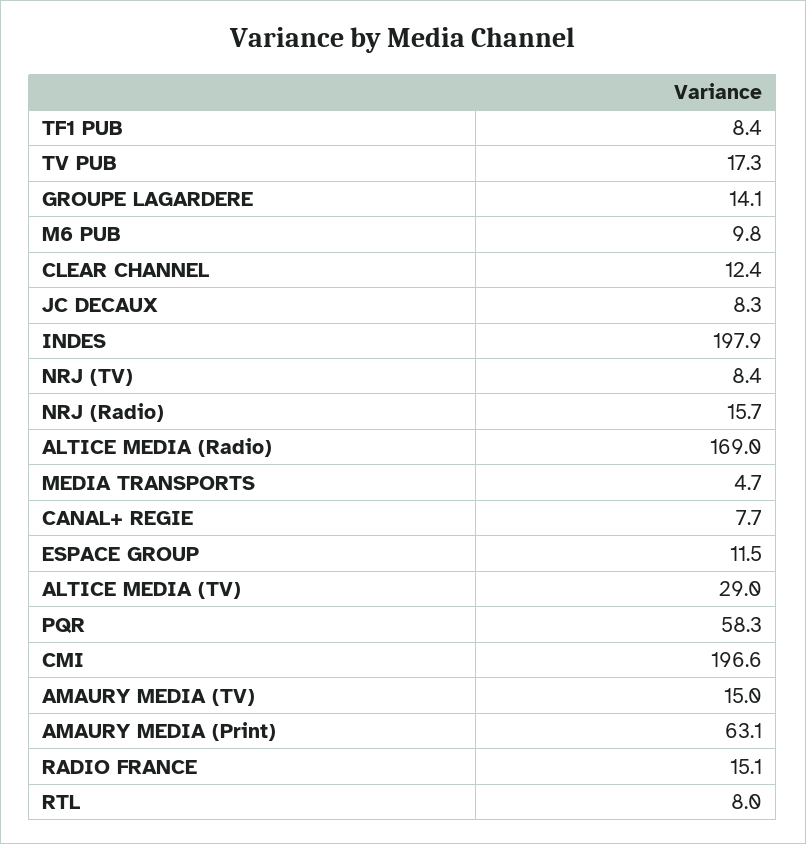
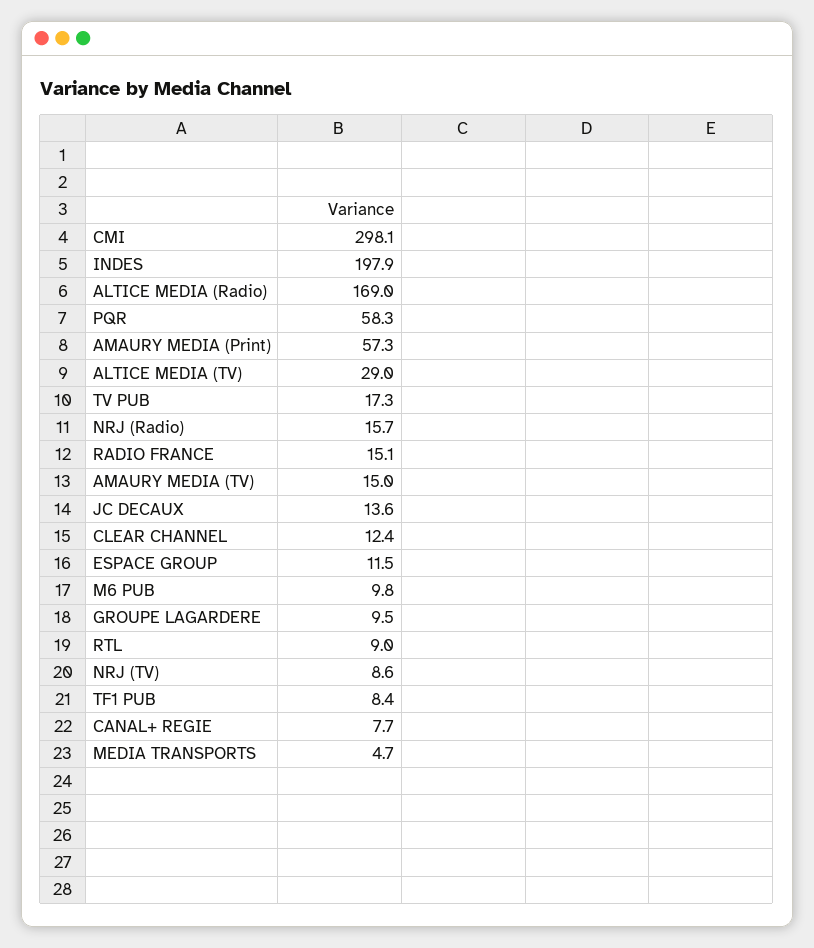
  {
    "TF1 PUB": 8.4,
    "TV PUB": 17.3,
-   "GROUPE LAGARDERE": 14.1,
+   "GROUPE LAGARDERE": 9.5,
    "M6 PUB": 9.8,
    "CLEAR CHANNEL": 12.4,
-   "JC DECAUX": 8.3,
+   "JC DECAUX": 13.6,
    "INDES": 197.9,
-   "NRJ (TV)": 8.4,
+   "NRJ (TV)": 8.6,
    "NRJ (Radio)": 15.7,
    "ALTICE MEDIA (Radio)": 169,
    "MEDIA TRANSPORTS": 4.7,
    "CANAL+ REGIE": 7.7,
    "ESPACE GROUP": 11.5,
    "ALTICE MEDIA (TV)": 29,
    "PQR": 58.3,
-   "CMI": 196.6,
+   "CMI": 298.1,
    "AMAURY MEDIA (TV)": 15,
-   "AMAURY MEDIA (Print)": 63.1,
+   "AMAURY MEDIA (Print)": 57.3,
    "RADIO FRANCE": 15.1,
-   "RTL": 8
+   "RTL": 9
  }

